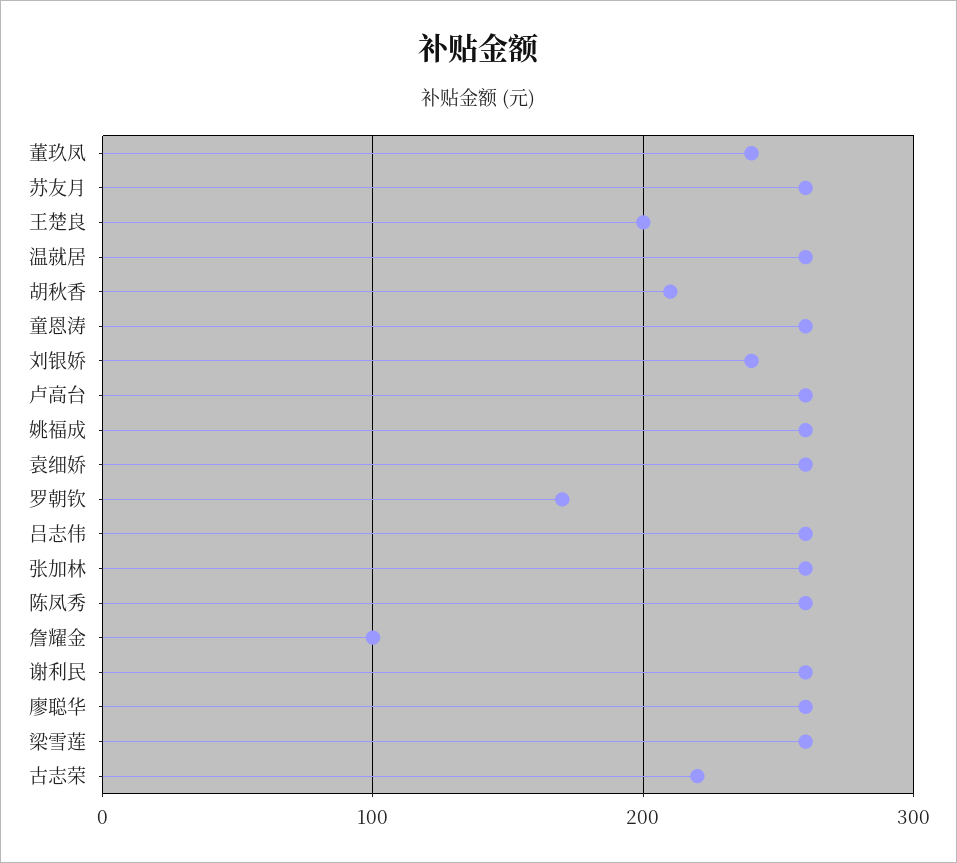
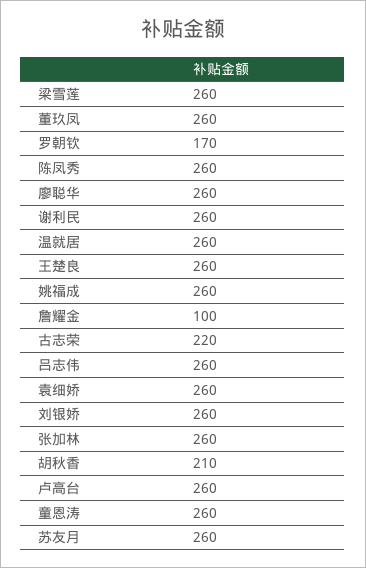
  {
-   "董玖凤": 240,
+   "董玖凤": 260,
    "苏友月": 260,
-   "王楚良": 200,
+   "王楚良": 260,
    "温就居": 260,
    "胡秋香": 210,
    "童恩涛": 260,
-   "刘银娇": 240,
+   "刘银娇": 260,
    "卢高台": 260,
    "姚福成": 260,
    "袁细娇": 260,
    "罗朝钦": 170,
    "吕志伟": 260,
    "张加林": 260,
    "陈凤秀": 260,
    "詹耀金": 100,
    "谢利民": 260,
    "廖聪华": 260,
    "梁雪莲": 260,
    "古志荣": 220
  }

